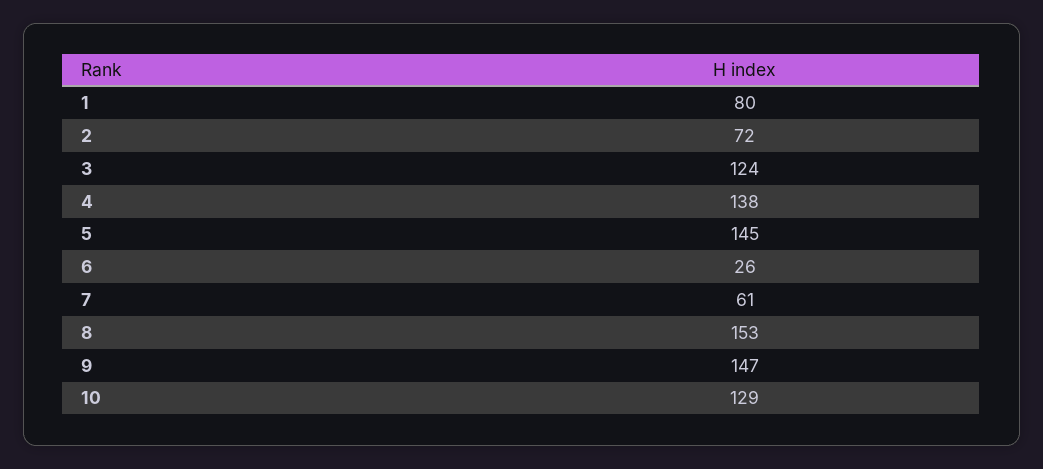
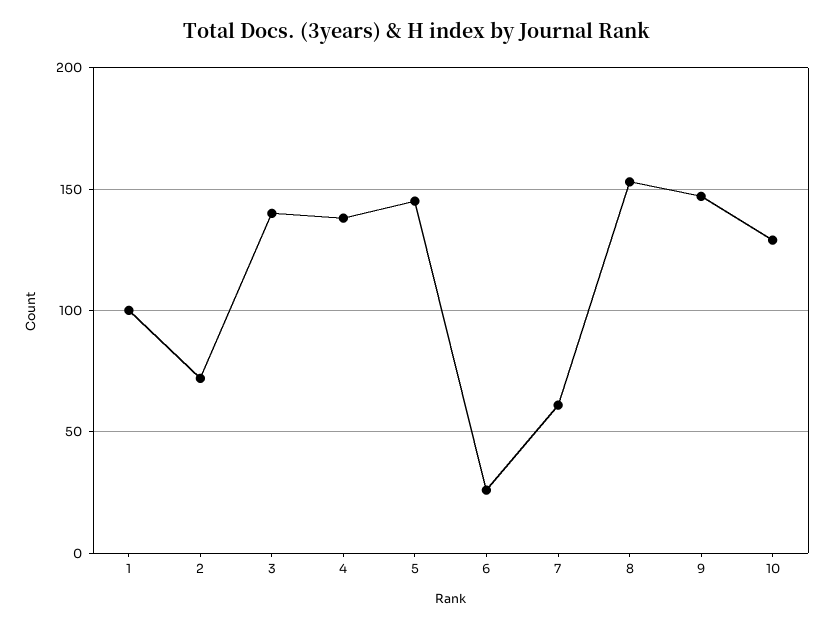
  {
-   "1": 80,
+   "1": 100,
    "2": 72,
-   "3": 124,
+   "3": 140,
    "4": 138,
    "5": 145,
    "6": 26,
    "7": 61,
    "8": 153,
    "9": 147,
    "10": 129
  }

